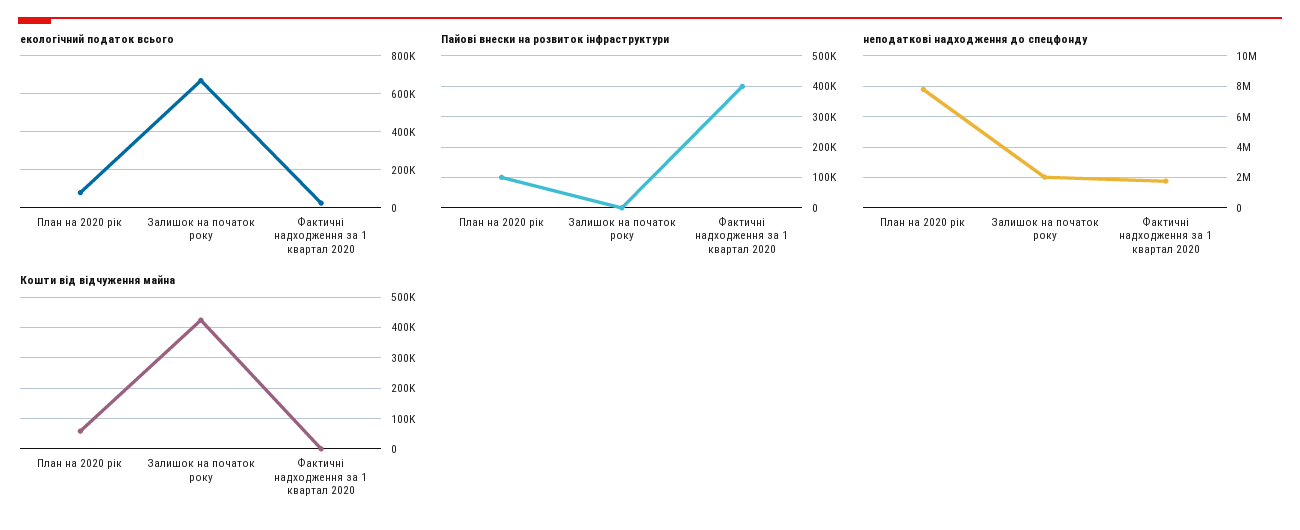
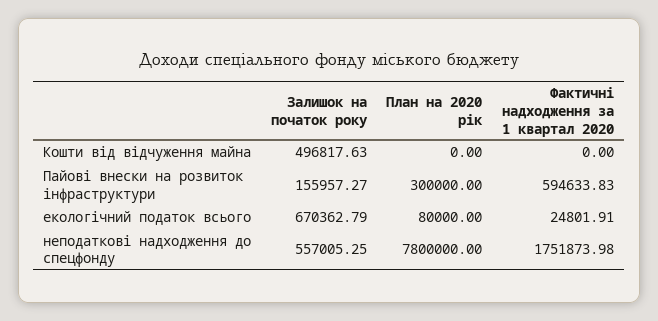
  {
    "екологічний податок всього": {
      "План на 2020 рік": 80000,
      "Залишок на початок року": 670362.79,
      "Фактичні надходження за 1 квартал 2020": 24801.91
    },
    "Пайові внески на розвиток інфраструктури": {
-     "План на 2020 рік": 100000,
+     "План на 2020 рік": 300000,
-     "Залишок на початок року": 0,
+     "Залишок на початок року": 155957.27,
-     "Фактичні надходження за 1 квартал 2020": 400000
+     "Фактичні надходження за 1 квартал 2020": 594633.83
    },
    "неподаткові надходження до спецфонду": {
      "План на 2020 рік": 7800000,
-     "Залишок на початок року": 2000000,
+     "Залишок на початок року": 557005.25,
      "Фактичні надходження за 1 квартал 2020": 1751873.98
    },
    "Кошти від відчуження майна": {
-     "План на 2020 рік": 60000,
+     "План на 2020 рік": 0,
-     "Залишок на початок року": 420000,
+     "Залишок на початок року": 496817.63,
      "Фактичні надходження за 1 квартал 2020": 0
    }
  }

